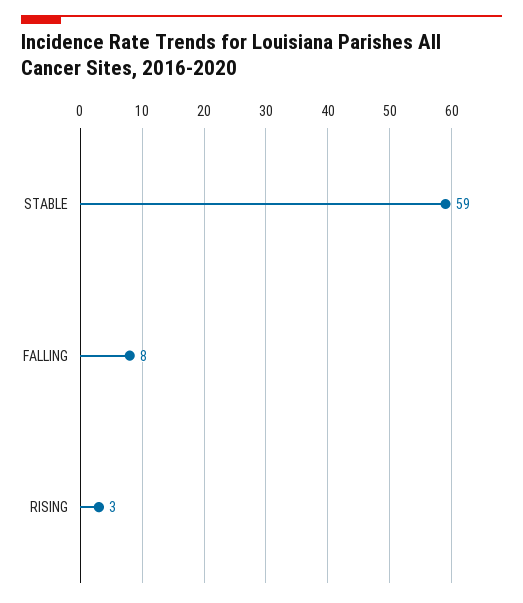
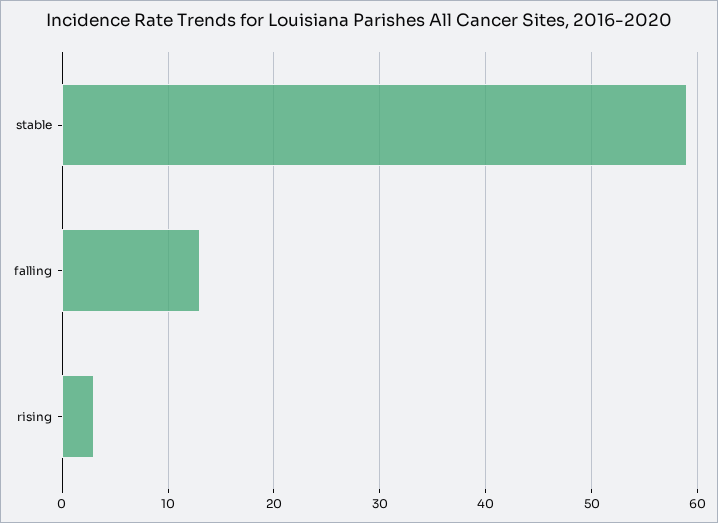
  {
    "STABLE": 59,
-   "FALLING": 8,
+   "FALLING": 13,
    "RISING": 3
  }

